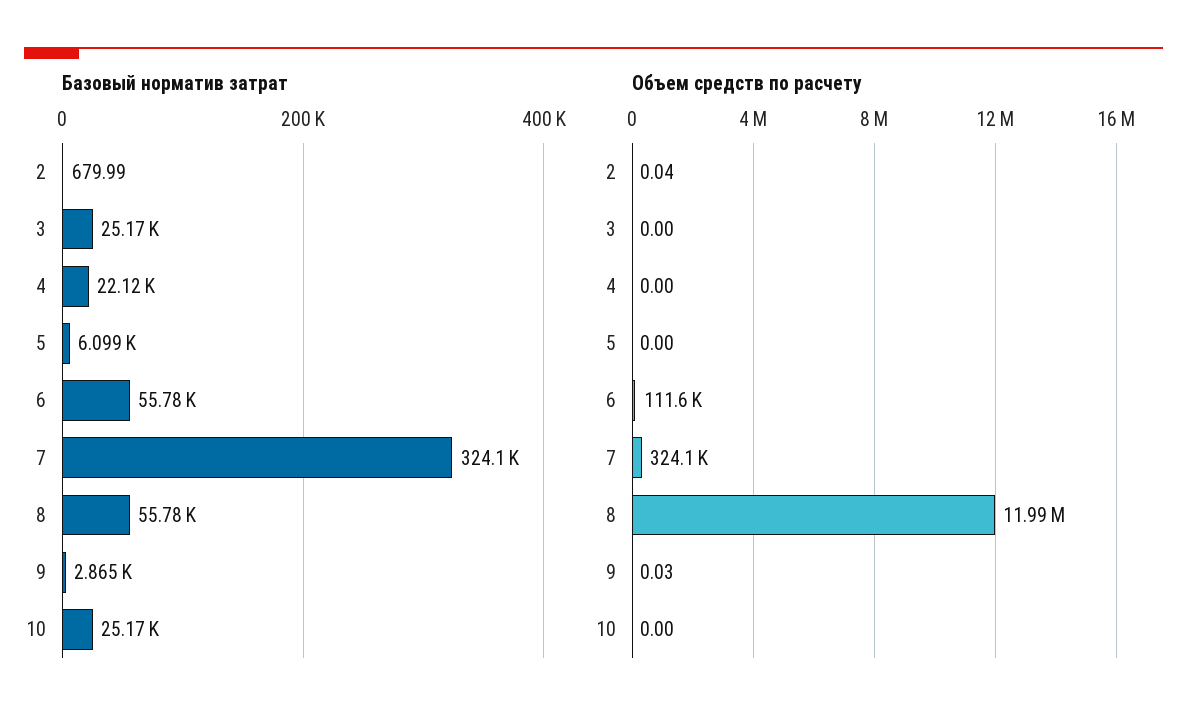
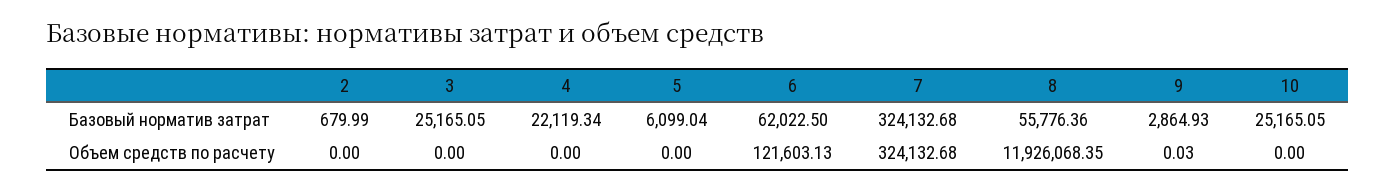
  {
    "Базовый норматив затрат": {
      "2": 679.99,
      "3": 25165.05,
      "4": 22119.34,
      "5": 6099.04,
-     "6": 55780,
+     "6": 62022.5,
      "7": 324132.68,
      "8": 55776.36,
      "9": 2864.93,
      "10": 25165.05
    },
    "Объем средств по расчету": {
-     "2": 0.04,
+     "2": 0,
      "3": 0,
      "4": 0,
      "5": 0,
-     "6": 111600,
+     "6": 121603.13,
      "7": 324132.68,
-     "8": 11990000,
+     "8": 11926068.35,
      "9": 0.03,
      "10": 0
    }
  }

